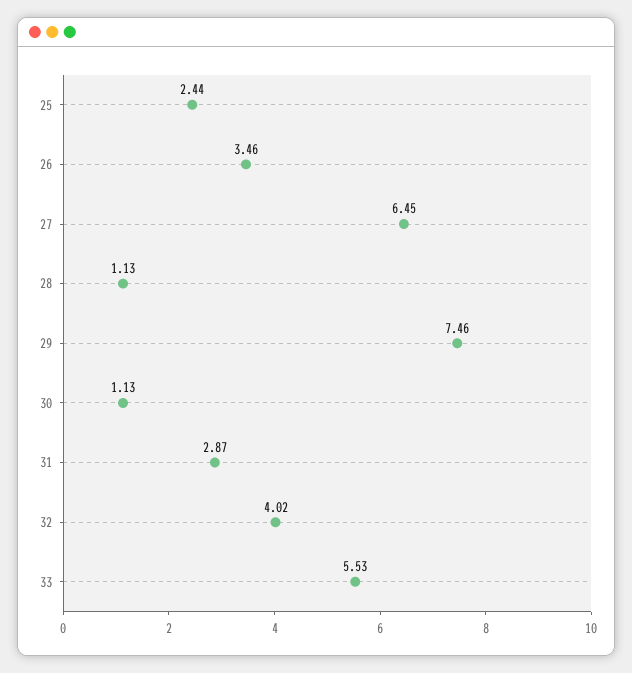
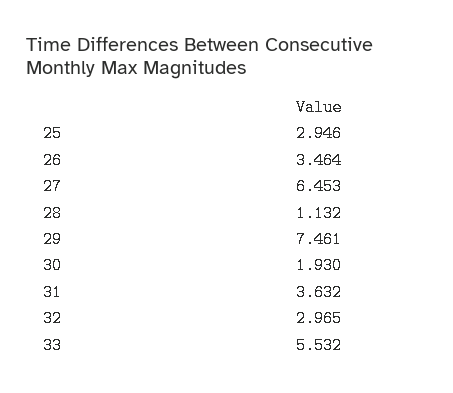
  {
-   "25": 2.44,
+   "25": 2.946,
    "26": 3.464,
    "27": 6.453,
    "28": 1.132,
    "29": 7.461,
-   "30": 1.13,
+   "30": 1.93,
-   "31": 2.87,
+   "31": 3.632,
-   "32": 4.02,
+   "32": 2.965,
    "33": 5.532
  }

